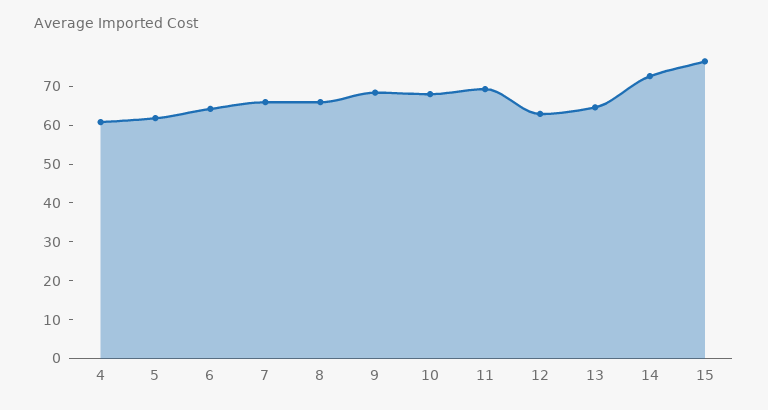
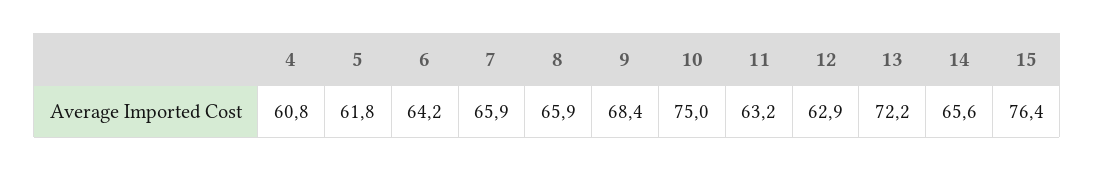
  {
    "4": 60.8,
    "5": 61.8,
    "6": 64.2,
    "7": 65.9,
    "8": 65.9,
    "9": 68.4,
-   "10": 67.5,
+   "10": 75,
-   "11": 70,
+   "11": 63.2,
    "12": 62.9,
-   "13": 65,
+   "13": 72.2,
-   "14": 72.5,
+   "14": 65.6,
    "15": 76.4
  }

